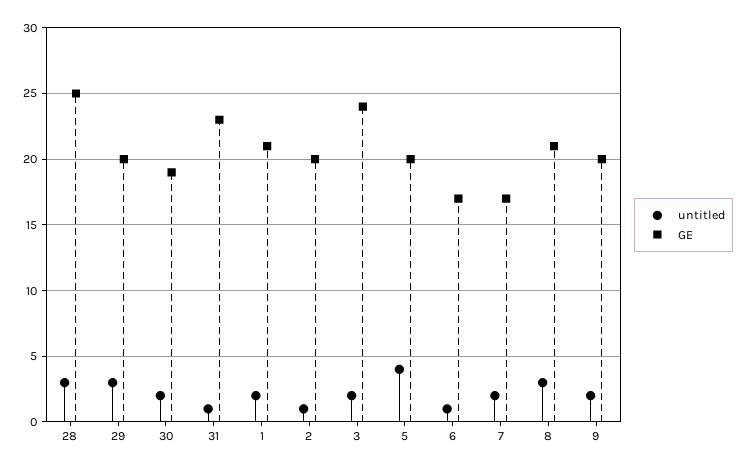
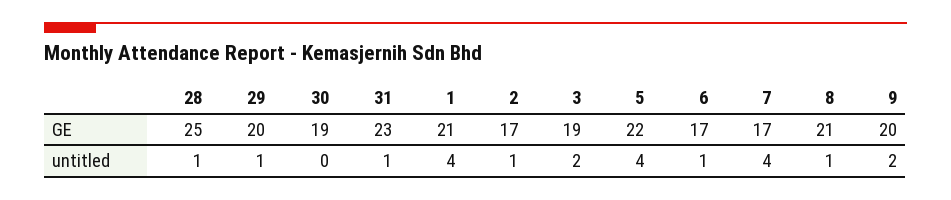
  {
    "untitled": {
-     "28": 3,
+     "28": 1,
-     "29": 3,
+     "29": 1,
-     "30": 2,
+     "30": 0,
      "31": 1,
-     "1": 2,
+     "1": 4,
      "2": 1,
      "3": 2,
      "5": 4,
      "6": 1,
-     "7": 2,
+     "7": 4,
-     "8": 3,
+     "8": 1,
      "9": 2
    },
    "GE": {
      "28": 25,
      "29": 20,
      "30": 19,
      "31": 23,
      "1": 21,
-     "2": 20,
+     "2": 17,
-     "3": 24,
+     "3": 19,
-     "5": 20,
+     "5": 22,
      "6": 17,
      "7": 17,
      "8": 21,
      "9": 20
    }
  }

